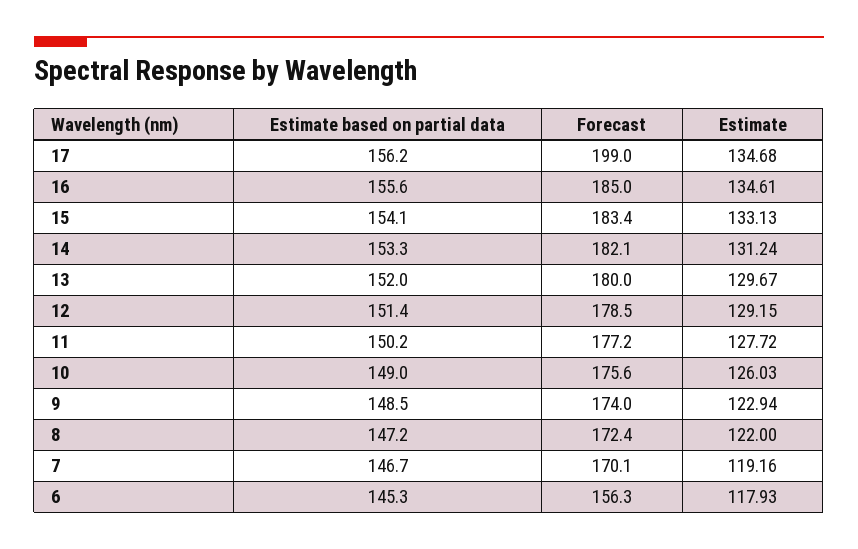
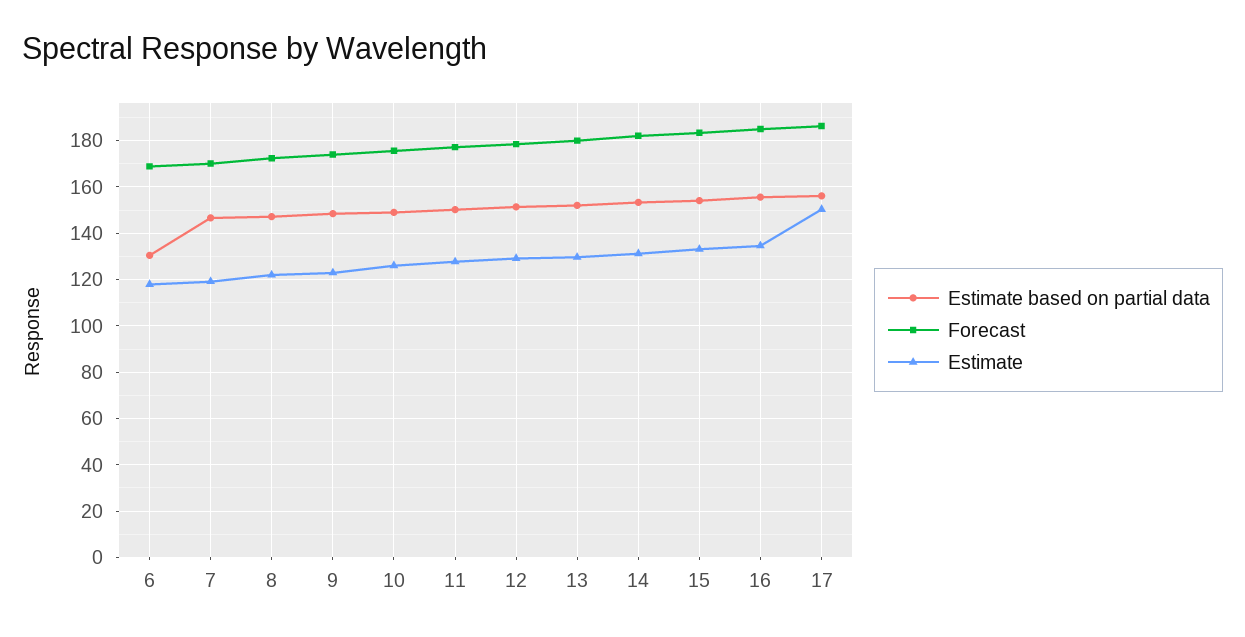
  {
    "Estimate based on partial data": {
      "17": 156.2,
      "16": 155.6,
      "15": 154.1,
      "14": 153.3,
      "13": 152,
      "12": 151.4,
      "11": 150.2,
      "10": 149,
      "9": 148.5,
      "8": 147.2,
      "7": 146.7,
-     "6": 145.3
+     "6": 130
    },
    "Forecast": {
-     "17": 199,
+     "17": 185,
      "16": 185,
      "15": 183.4,
      "14": 182.1,
      "13": 180,
      "12": 178.5,
      "11": 177.2,
      "10": 175.6,
      "9": 174,
      "8": 172.4,
      "7": 170.1,
-     "6": 156.3
+     "6": 170
    },
    "Estimate": {
-     "17": 134.68,
+     "17": 150,
      "16": 134.61,
      "15": 133.13,
      "14": 131.24,
      "13": 129.67,
      "12": 129.15,
      "11": 127.72,
      "10": 126.03,
      "9": 122.94,
      "8": 122,
      "7": 119.16,
      "6": 117.93
    }
  }

